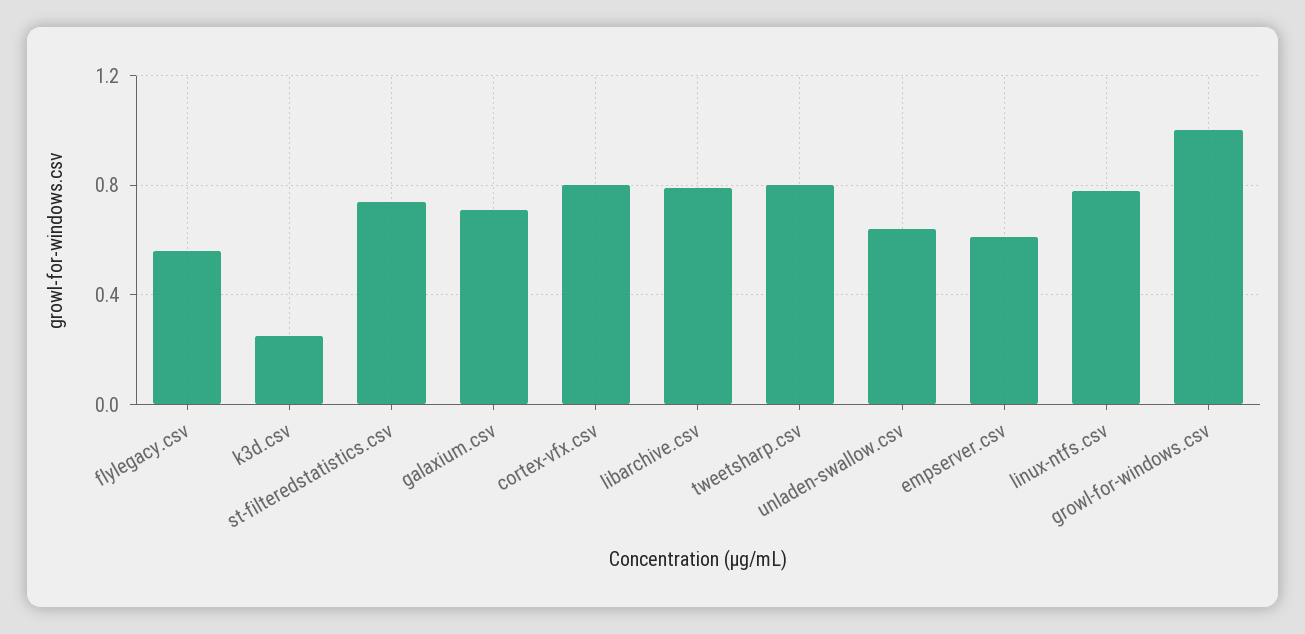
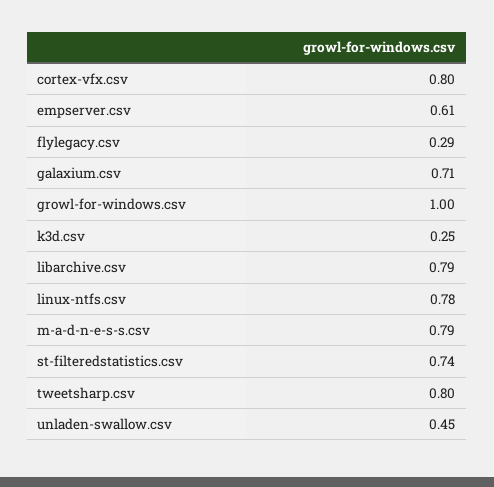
  {
-   "flylegacy.csv": 0.55,
+   "flylegacy.csv": 0.29,
    "k3d.csv": 0.25,
    "st-filteredstatistics.csv": 0.74,
    "galaxium.csv": 0.71,
    "cortex-vfx.csv": 0.8,
    "libarchive.csv": 0.79,
    "tweetsharp.csv": 0.8,
-   "unladen-swallow.csv": 0.65,
+   "unladen-swallow.csv": 0.45,
    "empserver.csv": 0.61,
    "linux-ntfs.csv": 0.78,
-   "growl-for-windows.csv": 1
+   "growl-for-windows.csv": 1,
+   "m-a-d-n-e-s-s.csv": 0.79
  }

